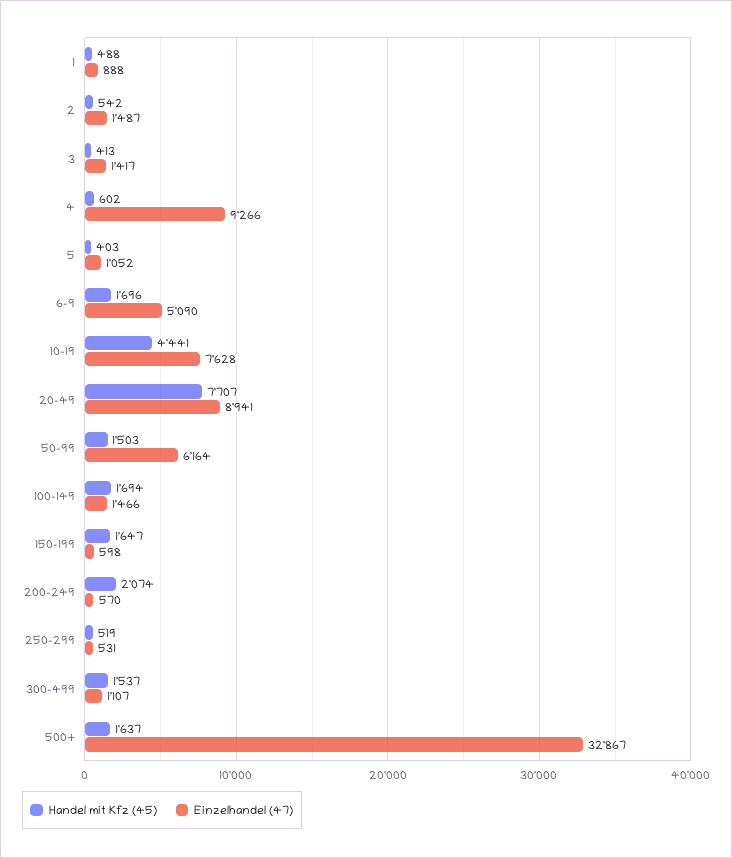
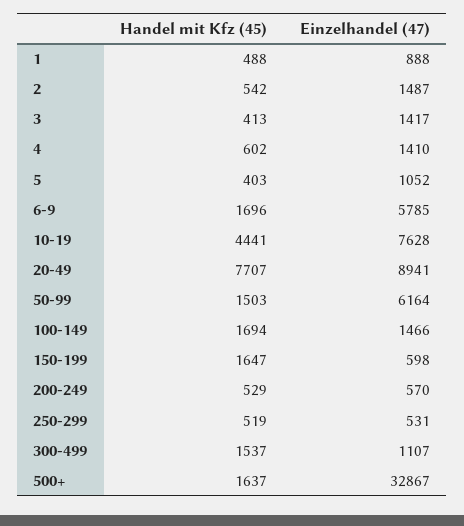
  {
    "Handel mit Kfz (45)": {
      "1": 488,
      "2": 542,
      "3": 413,
      "4": 602,
      "5": 403,
      "6-9": 1696,
      "10-19": 4441,
      "20-49": 7707,
      "50-99": 1503,
      "100-149": 1694,
      "150-199": 1647,
-     "200-249": 2074,
+     "200-249": 529,
      "250-299": 519,
      "300-499": 1537,
      "500+": 1637
    },
    "Einzelhandel (47)": {
      "1": 888,
      "2": 1487,
      "3": 1417,
-     "4": 9266,
+     "4": 1410,
      "5": 1052,
-     "6-9": 5090,
+     "6-9": 5785,
      "10-19": 7628,
      "20-49": 8941,
      "50-99": 6164,
      "100-149": 1466,
      "150-199": 598,
      "200-249": 570,
      "250-299": 531,
      "300-499": 1107,
      "500+": 32867
    }
  }

